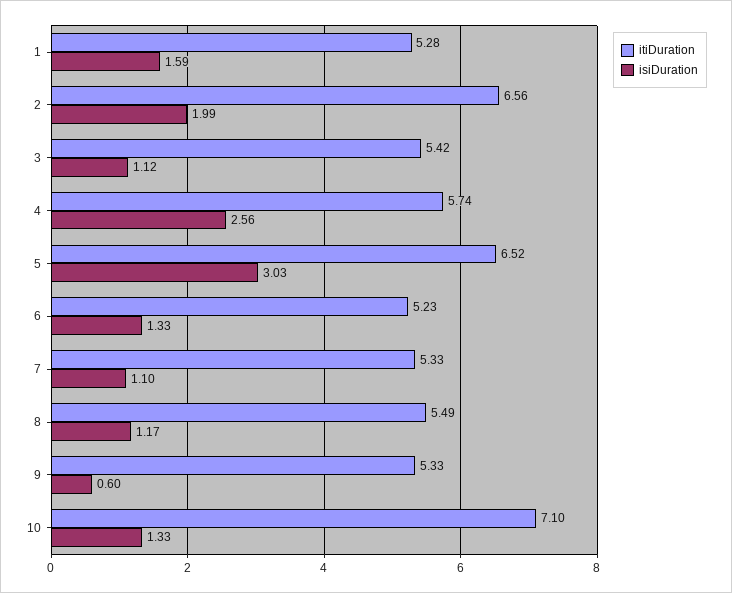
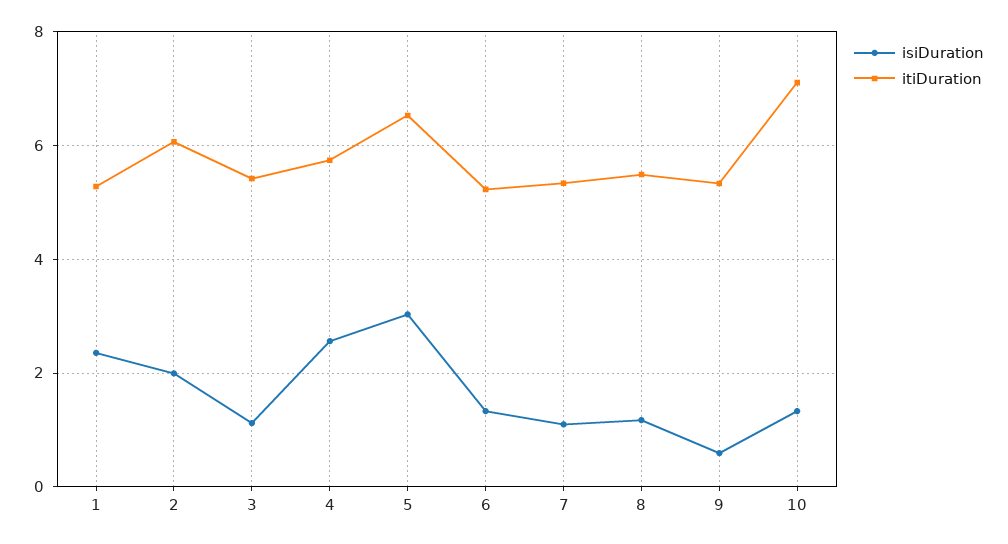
  {
    "itiDuration": {
      "1": 5.28,
-     "2": 6.56,
+     "2": 6,
      "3": 5.42,
      "4": 5.74,
      "5": 6.52,
      "6": 5.23,
      "7": 5.33,
      "8": 5.49,
      "9": 5.33,
      "10": 7.1
    },
    "isiDuration": {
-     "1": 1.59,
+     "1": 2.4,
      "2": 1.99,
      "3": 1.12,
      "4": 2.56,
      "5": 3.03,
      "6": 1.33,
      "7": 1.1,
      "8": 1.17,
      "9": 0.6,
      "10": 1.33
    }
  }

